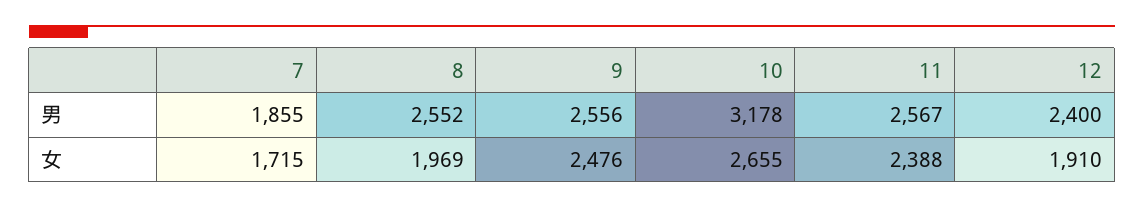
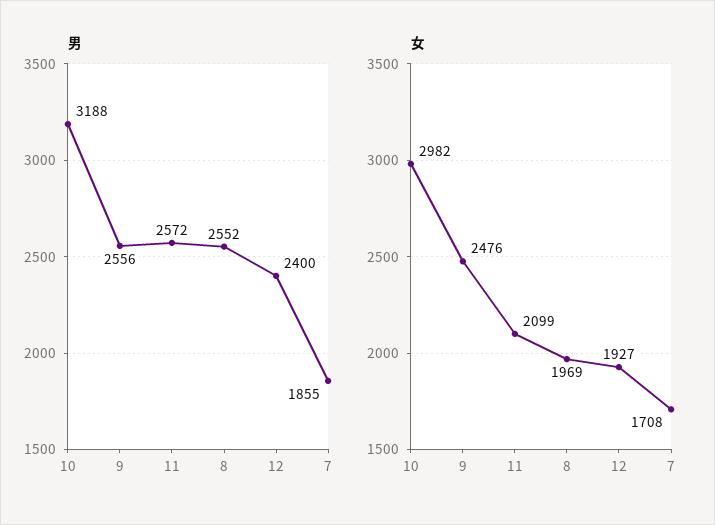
  {
    "男": {
      "7": 1855,
      "8": 2552,
      "9": 2556,
-     "10": 3178,
+     "10": 3188,
-     "11": 2567,
+     "11": 2572,
      "12": 2400
    },
    "女": {
-     "7": 1715,
+     "7": 1708,
      "8": 1969,
      "9": 2476,
-     "10": 2655,
+     "10": 2982,
-     "11": 2388,
+     "11": 2099,
-     "12": 1910
+     "12": 1927
    }
  }

